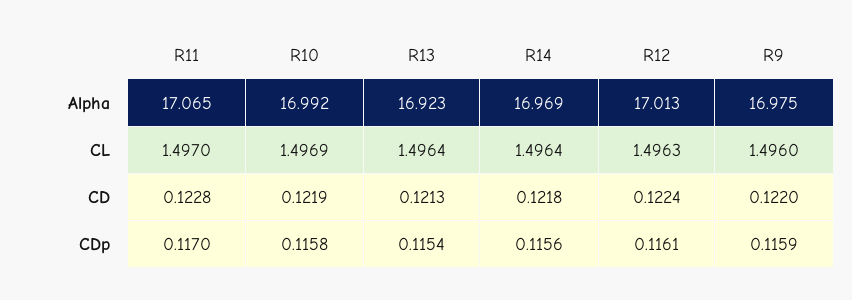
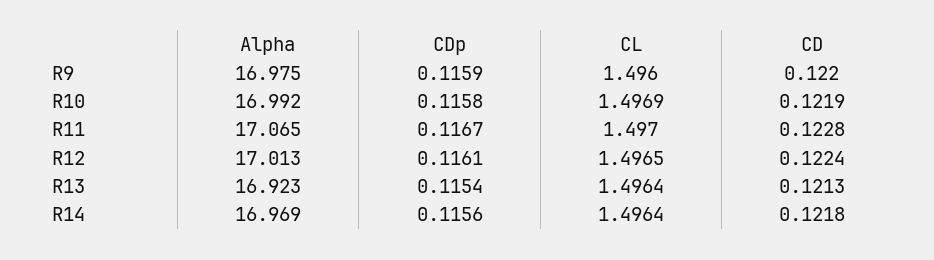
  {
    "R11": {
      "Alpha": 17.065,
      "CL": 1.497,
      "CD": 0.1228,
-     "CDp": 0.117
+     "CDp": 0.1167
    },
    "R10": {
      "Alpha": 16.992,
      "CL": 1.4969,
      "CD": 0.1219,
      "CDp": 0.1158
    },
    "R13": {
      "Alpha": 16.923,
      "CL": 1.4964,
      "CD": 0.1213,
      "CDp": 0.1154
    },
    "R14": {
      "Alpha": 16.969,
      "CL": 1.4964,
      "CD": 0.1218,
      "CDp": 0.1156
    },
    "R12": {
      "Alpha": 17.013,
-     "CL": 1.4963,
+     "CL": 1.4965,
      "CD": 0.1224,
      "CDp": 0.1161
    },
    "R9": {
      "Alpha": 16.975,
      "CL": 1.496,
      "CD": 0.122,
      "CDp": 0.1159
    }
  }

